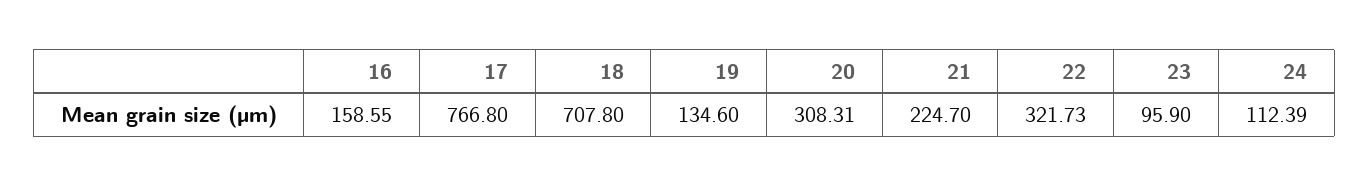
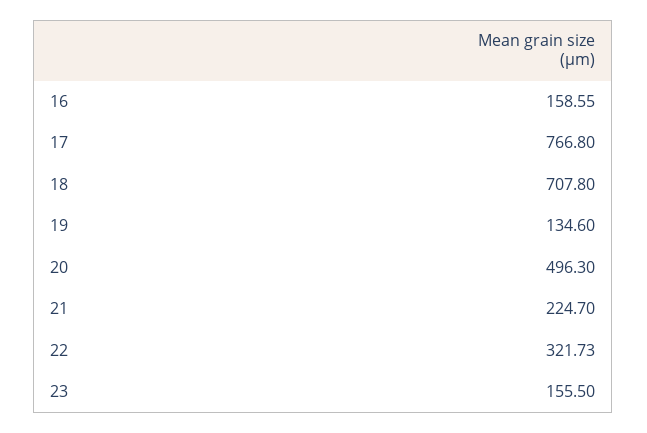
  {
    "16": 158.55,
    "17": 766.8,
    "18": 707.8,
    "19": 134.6,
-   "20": 308.31,
+   "20": 496.3,
    "21": 224.7,
    "22": 321.73,
-   "23": 95.9,
+   "23": 155.5
-   "24": 112.39
  }

